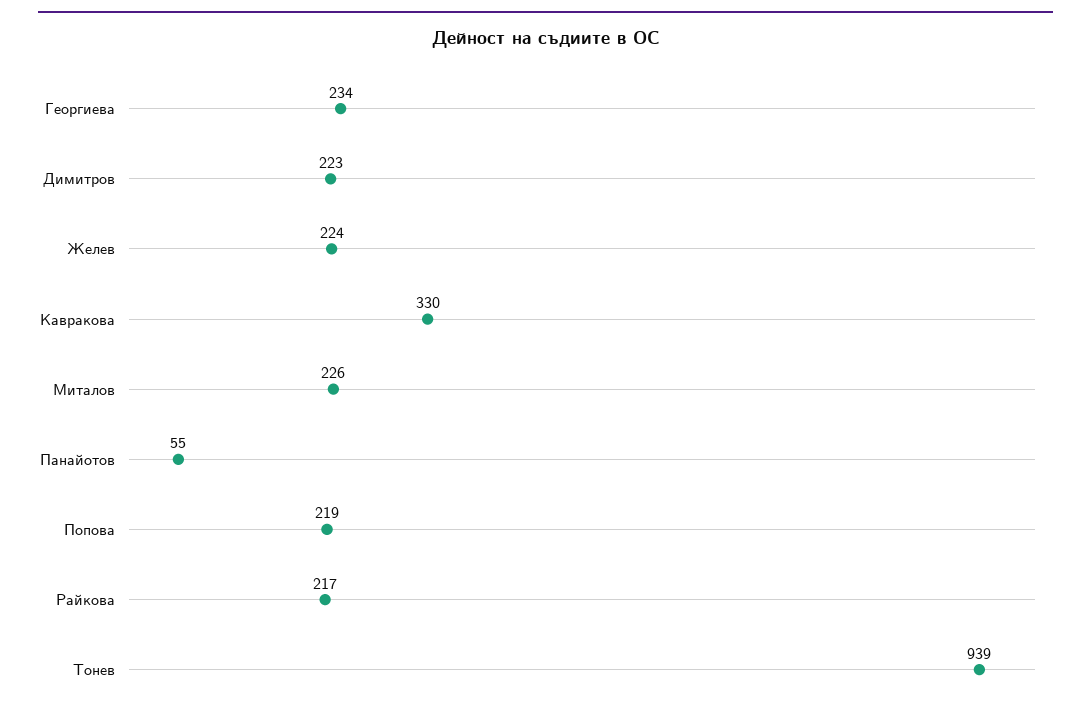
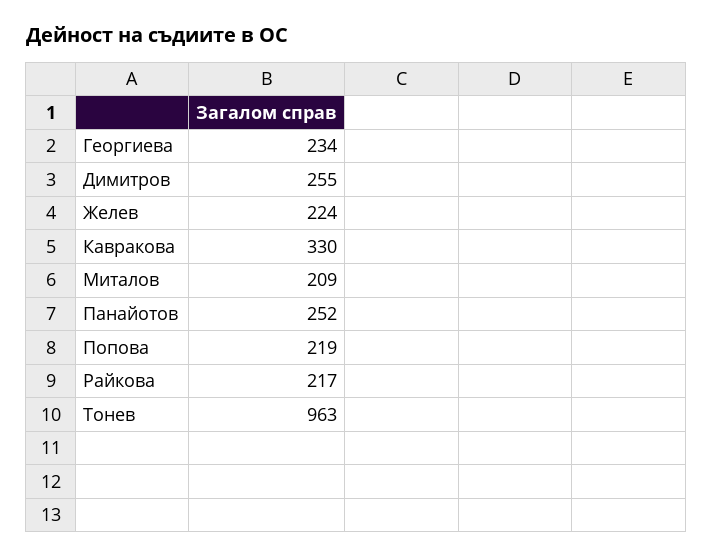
  {
    "Георгиева": 234,
-   "Димитров": 223,
+   "Димитров": 255,
    "Желев": 224,
    "Кавракова": 330,
-   "Миталов": 226,
+   "Миталов": 209,
-   "Панайотов": 55,
+   "Панайотов": 252,
    "Попова": 219,
    "Райкова": 217,
-   "Тонев": 939
+   "Тонев": 963
  }

